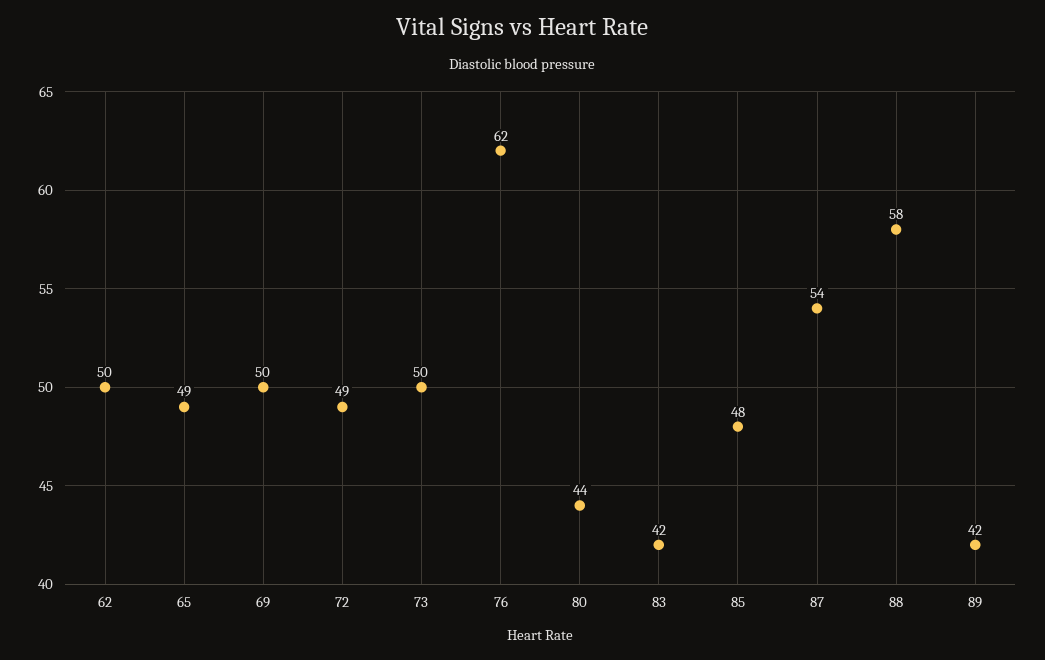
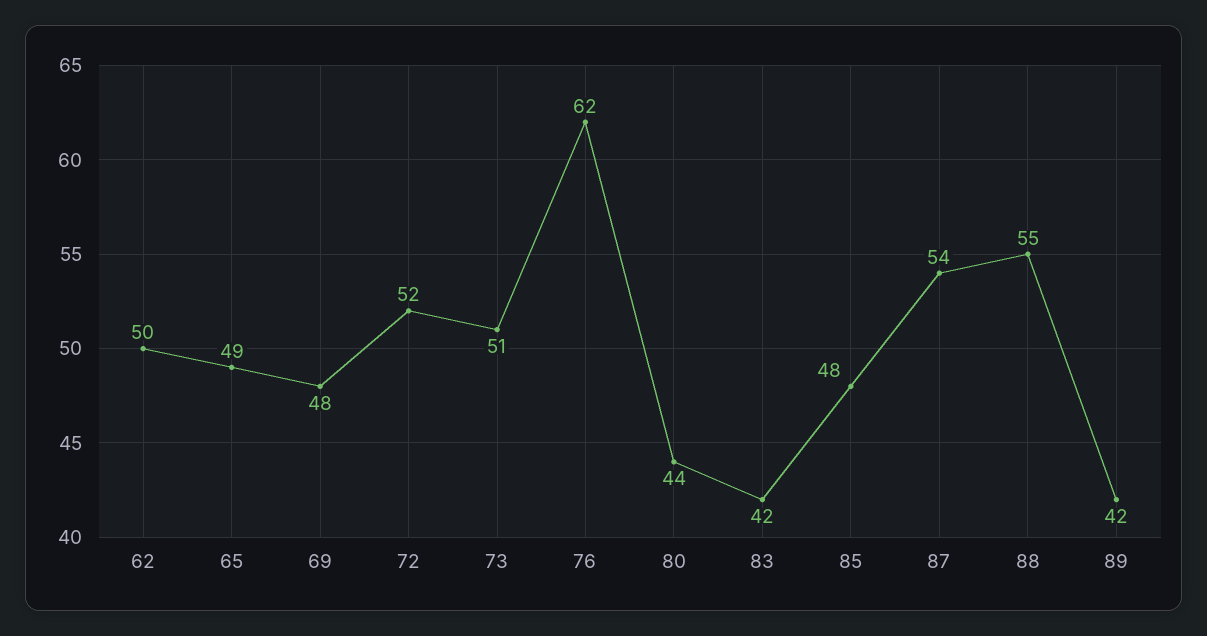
  {
    "62": 50,
    "65": 49,
-   "69": 50,
+   "69": 48,
-   "72": 49,
+   "72": 52,
-   "73": 50,
+   "73": 51,
    "76": 62,
    "80": 44,
    "83": 42,
    "85": 48,
    "87": 54,
-   "88": 58,
+   "88": 55,
    "89": 42
  }

